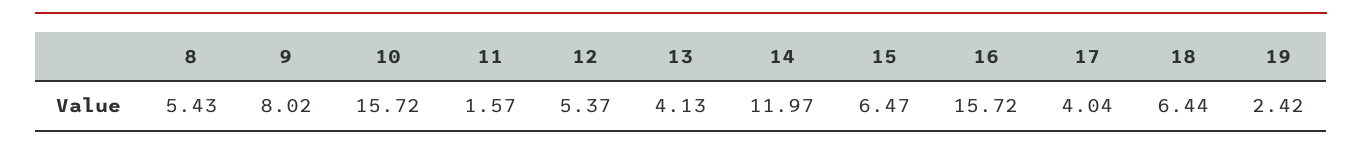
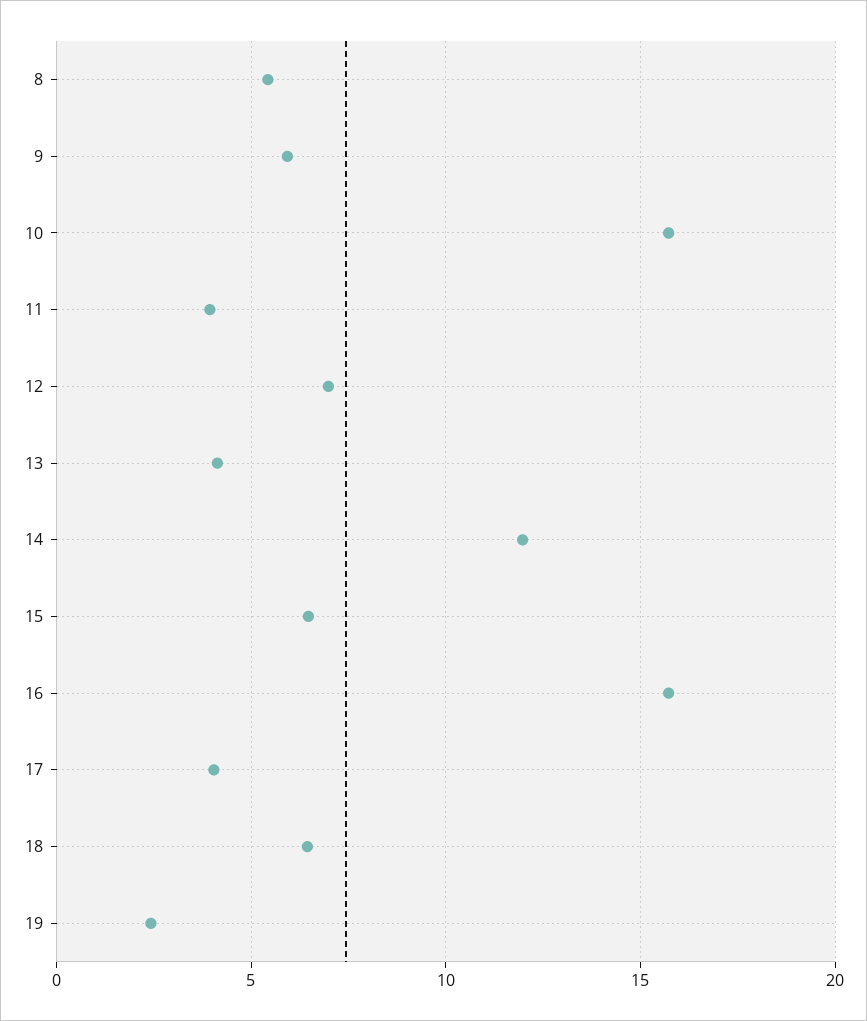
  {
    "8": 5.43,
-   "9": 8.02,
+   "9": 6,
    "10": 15.72,
-   "11": 1.57,
+   "11": 4,
-   "12": 5.37,
+   "12": 7,
    "13": 4.13,
    "14": 11.97,
    "15": 6.47,
    "16": 15.72,
    "17": 4.04,
    "18": 6.44,
    "19": 2.42
  }

